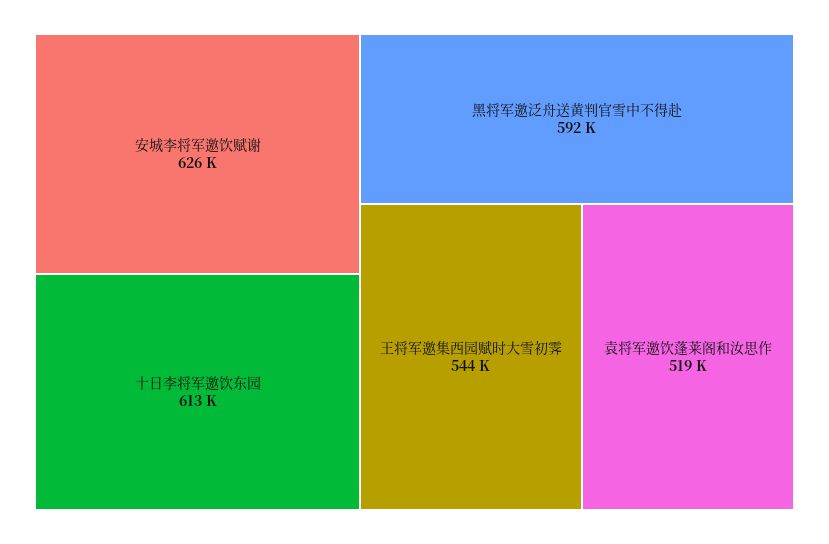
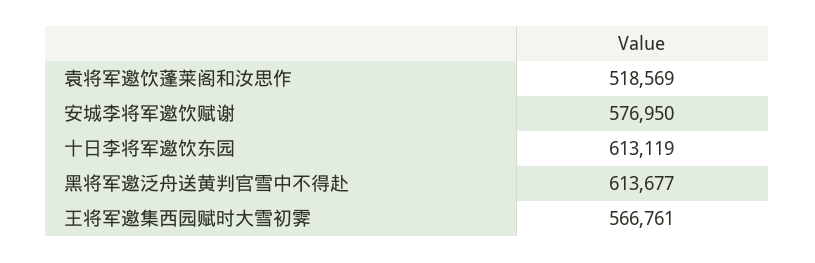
  {
-   "安城李将军邀饮赋谢": 626000,
+   "安城李将军邀饮赋谢": 576950,
    "十日李将军邀饮东园": 613119,
-   "黑将军邀泛舟送黄判官雪中不得赴": 592000,
+   "黑将军邀泛舟送黄判官雪中不得赴": 613677,
-   "王将军邀集西园赋时大雪初霁": 544000,
+   "王将军邀集西园赋时大雪初霁": 566761,
    "袁将军邀饮蓬莱阁和汝思作": 518569
  }

